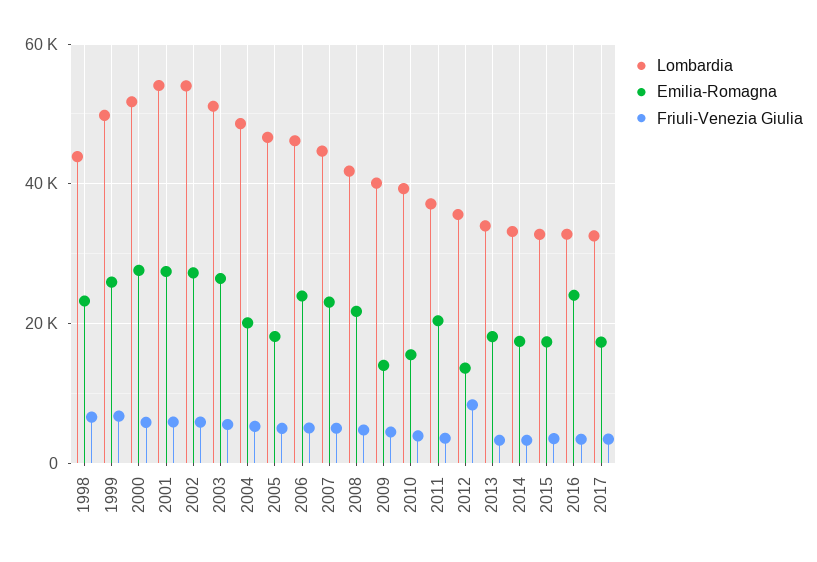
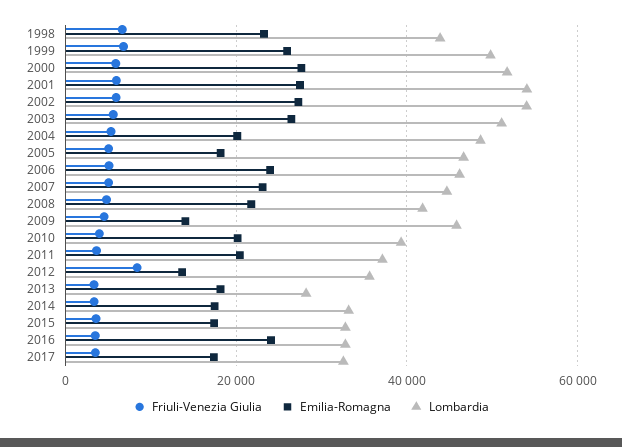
  {
    "Lombardia": {
      "1998": 44000,
      "1999": 50000,
      "2000": 52000,
      "2001": 54000,
      "2002": 54000,
      "2003": 52000,
      "2004": 48000,
      "2005": 46000,
      "2006": 46000,
      "2007": 44000,
      "2008": 42000,
-     "2009": 40000,
+     "2009": 46000,
      "2010": 40000,
      "2011": 38000,
      "2012": 36000,
-     "2013": 34000,
+     "2013": 28000,
      "2014": 34000,
      "2015": 32000,
      "2016": 32000,
      "2017": 32000
    },
    "Emilia-Romagna": {
      "1998": 24000,
      "1999": 26000,
      "2000": 28000,
      "2001": 28000,
      "2002": 28000,
      "2003": 26000,
      "2004": 20000,
      "2005": 18000,
      "2006": 24000,
      "2007": 24000,
      "2008": 22000,
      "2009": 14000,
-     "2010": 16000,
+     "2010": 20000,
      "2011": 20000,
      "2012": 14000,
      "2013": 18000,
      "2014": 18000,
      "2015": 18000,
      "2016": 24000,
      "2017": 18000
    },
    "Friuli-Venezia Giulia": {
      "1998": 6000,
      "1999": 6000,
      "2000": 6000,
      "2001": 6000,
      "2002": 6000,
      "2003": 6000,
      "2004": 6000,
      "2005": 6000,
      "2006": 6000,
      "2007": 6000,
      "2008": 4000,
      "2009": 4000,
      "2010": 4000,
      "2011": 4000,
      "2012": 8000,
      "2013": 4000,
      "2014": 4000,
      "2015": 4000,
      "2016": 4000,
      "2017": 4000
    }
  }

